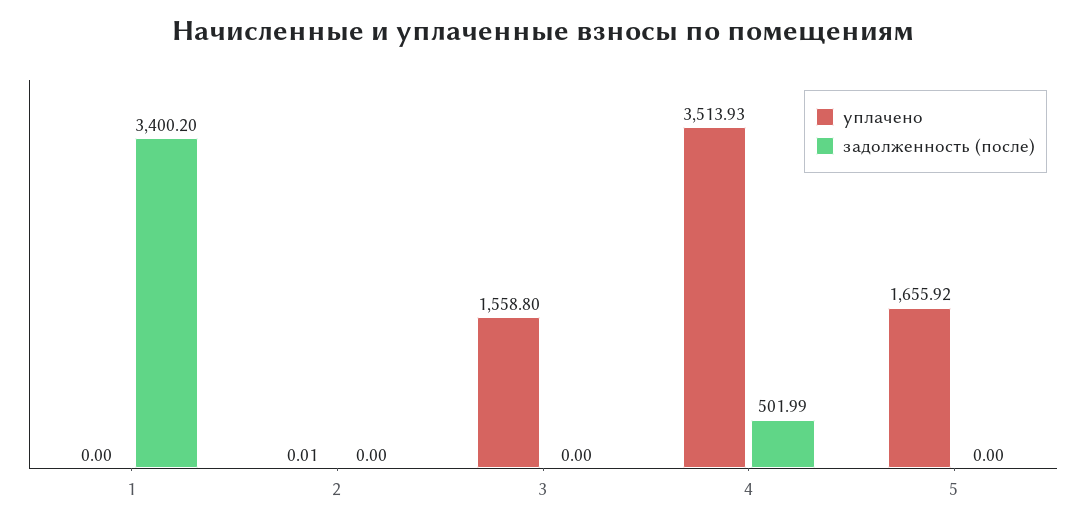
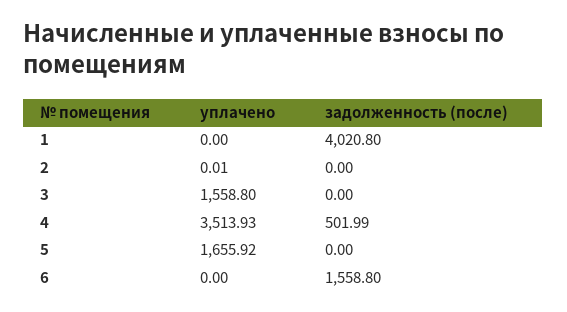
  {
    "уплачено": {
      "1": 0,
      "2": 0.01,
      "3": 1558.8,
      "4": 3513.93,
-     "5": 1655.92
+     "5": 1655.92,
+     "6": 0
    },
    "задолженность (после)": {
-     "1": 3400.2,
+     "1": 4020.8,
      "2": 0,
      "3": 0,
      "4": 501.99,
-     "5": 0
+     "5": 0,
+     "6": 1558.8
    }
  }

